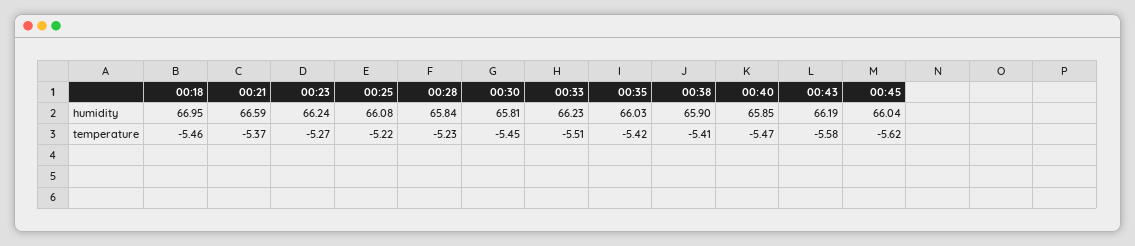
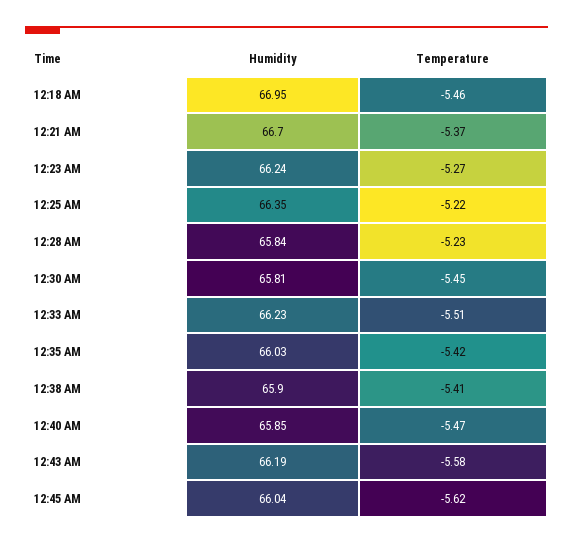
  {
    "00:18": {
      "humidity": 66.95,
      "temperature": -5.46
    },
    "00:21": {
-     "humidity": 66.59,
+     "humidity": 66.7,
      "temperature": -5.37
    },
    "00:23": {
      "humidity": 66.24,
      "temperature": -5.27
    },
    "00:25": {
-     "humidity": 66.08,
+     "humidity": 66.35,
      "temperature": -5.22
    },
    "00:28": {
      "humidity": 65.84,
      "temperature": -5.23
    },
    "00:30": {
      "humidity": 65.81,
      "temperature": -5.45
    },
    "00:33": {
      "humidity": 66.23,
      "temperature": -5.51
    },
    "00:35": {
      "humidity": 66.03,
      "temperature": -5.42
    },
    "00:38": {
      "humidity": 65.9,
      "temperature": -5.41
    },
    "00:40": {
      "humidity": 65.85,
      "temperature": -5.47
    },
    "00:43": {
      "humidity": 66.19,
      "temperature": -5.58
    },
    "00:45": {
      "humidity": 66.04,
      "temperature": -5.62
    }
  }

